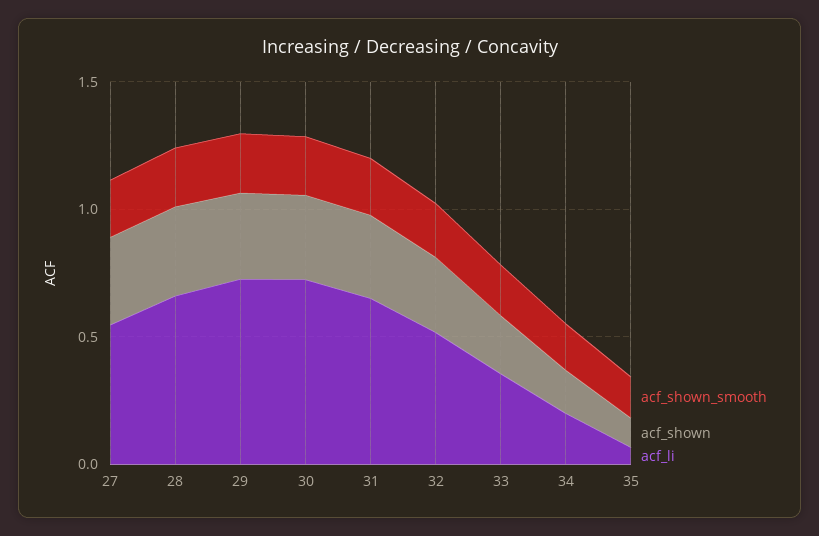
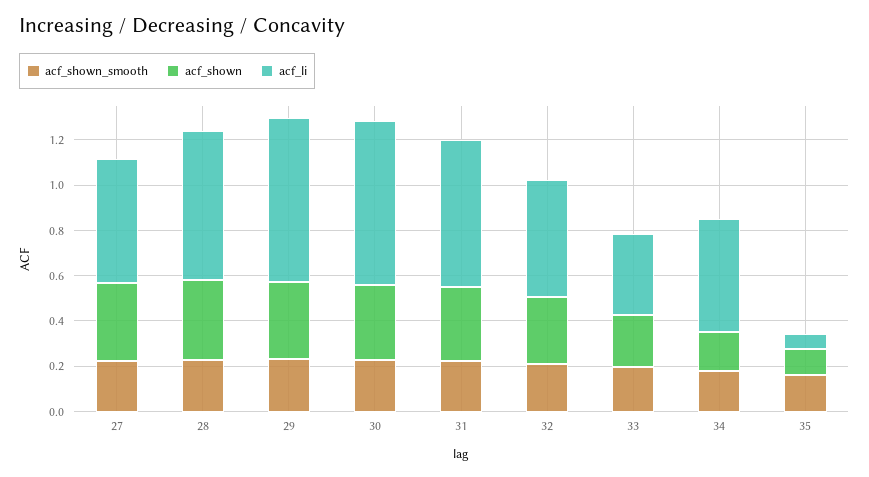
  {
    "acf_shown_smooth": {
      "27": 0.2,
      "28": 0.25,
      "29": 0.25,
      "30": 0.25,
      "31": 0.2,
      "32": 0.2,
      "33": 0.2,
      "34": 0.2,
      "35": 0.15
    },
    "acf_shown": {
      "27": 0.35,
      "28": 0.35,
      "29": 0.35,
      "30": 0.35,
      "31": 0.35,
      "32": 0.3,
      "33": 0.25,
      "34": 0.15,
      "35": 0.1
    },
    "acf_li": {
      "27": 0.55,
      "28": 0.65,
      "29": 0.75,
      "30": 0.7,
      "31": 0.65,
      "32": 0.5,
      "33": 0.35,
-     "34": 0.2,
+     "34": 0.5,
      "35": 0.05
    }
  }

